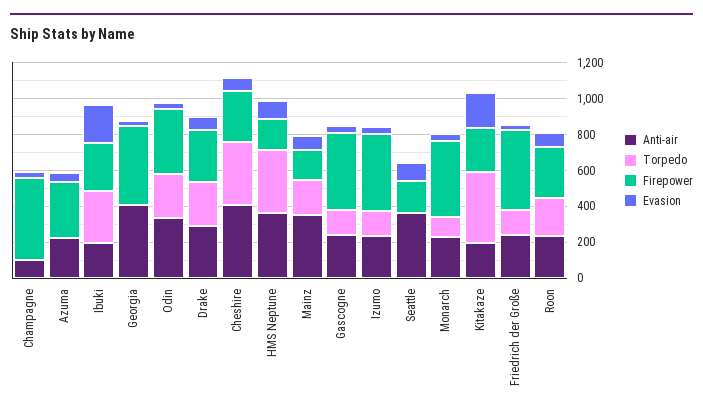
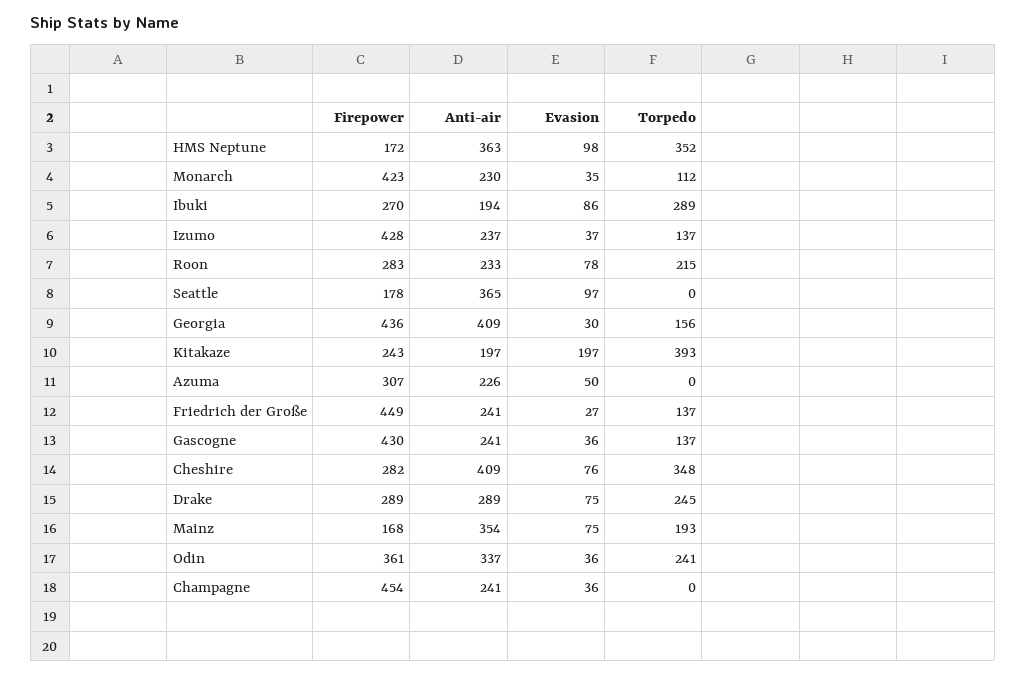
  {
    "Anti-air": {
-     "Champagne": 100,
+     "Champagne": 241,
      "Azuma": 226,
      "Ibuki": 194,
      "Georgia": 409,
      "Odin": 337,
      "Drake": 289,
      "Cheshire": 409,
      "HMS Neptune": 363,
      "Mainz": 354,
      "Gascogne": 241,
      "Izumo": 237,
      "Seattle": 365,
      "Monarch": 230,
      "Kitakaze": 197,
      "Friedrich der Große": 241,
      "Roon": 233
    },
    "Torpedo": {
      "Champagne": 0,
      "Azuma": 0,
      "Ibuki": 289,
-     "Georgia": 0,
+     "Georgia": 156,
      "Odin": 241,
      "Drake": 245,
      "Cheshire": 348,
      "HMS Neptune": 352,
      "Mainz": 193,
      "Gascogne": 137,
      "Izumo": 137,
      "Seattle": 0,
      "Monarch": 112,
      "Kitakaze": 393,
      "Friedrich der Große": 137,
      "Roon": 215
    },
    "Firepower": {
      "Champagne": 454,
      "Azuma": 307,
      "Ibuki": 270,
      "Georgia": 436,
      "Odin": 361,
      "Drake": 289,
      "Cheshire": 282,
      "HMS Neptune": 172,
      "Mainz": 168,
      "Gascogne": 430,
      "Izumo": 428,
      "Seattle": 178,
      "Monarch": 423,
      "Kitakaze": 243,
      "Friedrich der Große": 449,
      "Roon": 283
    },
    "Evasion": {
      "Champagne": 36,
      "Azuma": 50,
-     "Ibuki": 200,
+     "Ibuki": 86,
      "Georgia": 30,
      "Odin": 36,
      "Drake": 75,
      "Cheshire": 76,
      "HMS Neptune": 98,
      "Mainz": 75,
      "Gascogne": 36,
      "Izumo": 37,
      "Seattle": 97,
      "Monarch": 35,
      "Kitakaze": 197,
      "Friedrich der Große": 27,
      "Roon": 78
    }
  }

